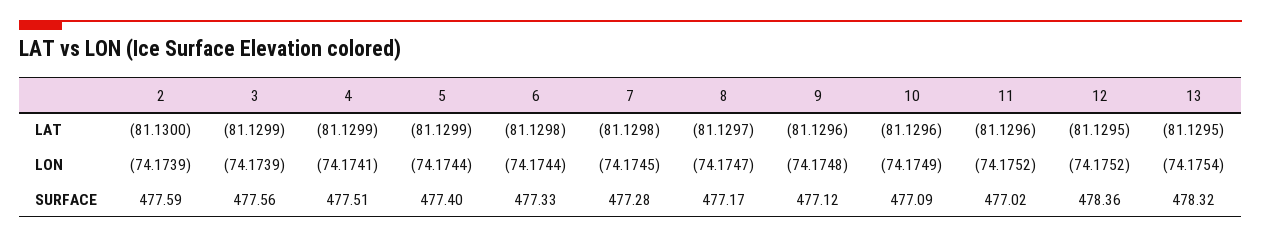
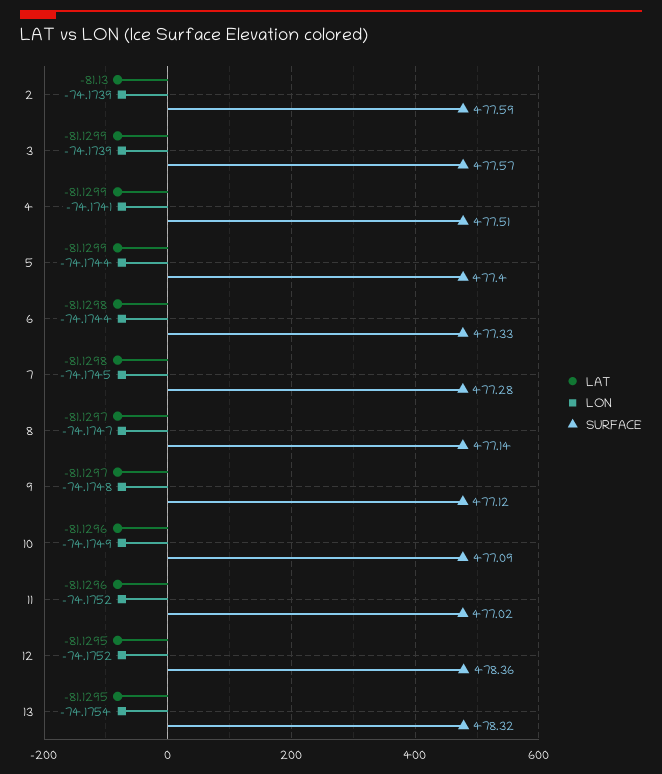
  {
    "LAT": {
      "2": -81.13,
      "3": -81.1299,
      "4": -81.1299,
      "5": -81.1299,
      "6": -81.1298,
      "7": -81.1298,
      "8": -81.1297,
-     "9": -81.1296,
+     "9": -81.1297,
      "10": -81.1296,
      "11": -81.1296,
      "12": -81.1295,
      "13": -81.1295
    },
    "LON": {
      "2": -74.1739,
      "3": -74.1739,
      "4": -74.1741,
      "5": -74.1744,
      "6": -74.1744,
      "7": -74.1745,
      "8": -74.1747,
      "9": -74.1748,
      "10": -74.1749,
      "11": -74.1752,
      "12": -74.1752,
      "13": -74.1754
    },
    "SURFACE": {
      "2": 477.59,
-     "3": 477.56,
+     "3": 477.57,
      "4": 477.51,
      "5": 477.4,
      "6": 477.33,
      "7": 477.28,
-     "8": 477.17,
+     "8": 477.14,
      "9": 477.12,
      "10": 477.09,
      "11": 477.02,
      "12": 478.36,
      "13": 478.32
    }
  }

